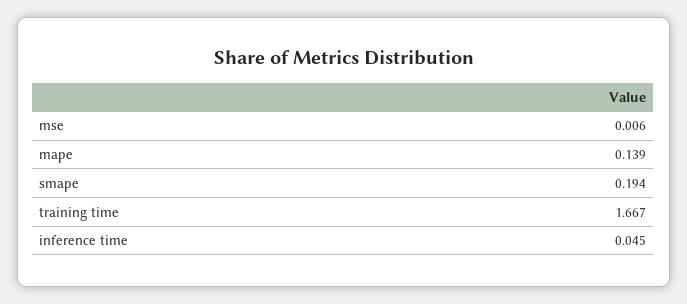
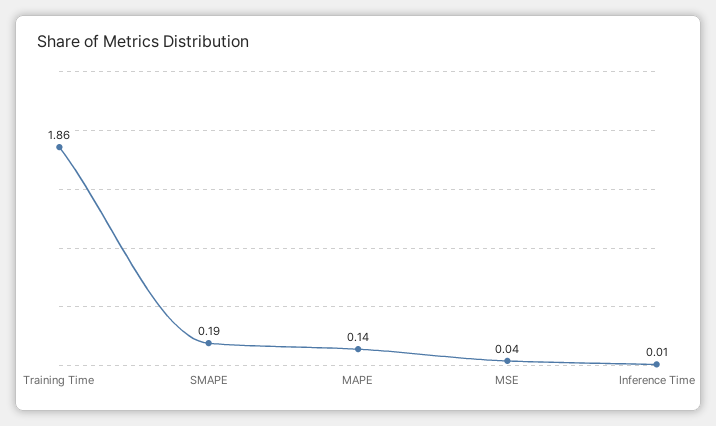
  {
-   "mse": 0.006,
+   "mse": 0.04,
    "mape": 0.139,
    "smape": 0.194,
-   "training time": 1.667,
+   "training time": 1.86,
-   "inference time": 0.045
+   "inference time": 0.01
  }

